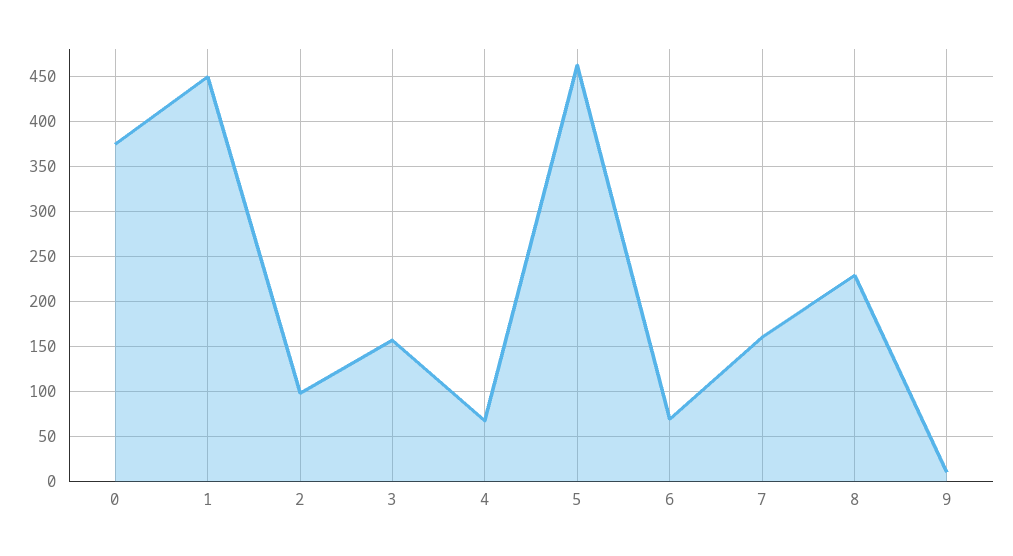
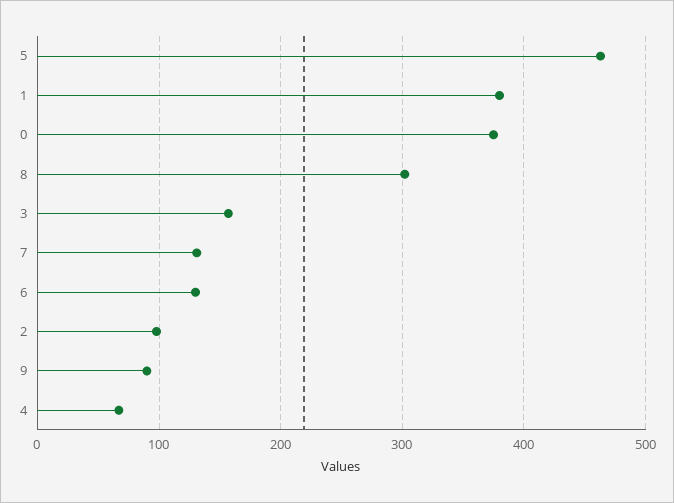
  {
    "0": 380,
-   "1": 450,
+   "1": 380,
    "2": 100,
    "3": 160,
    "4": 70,
    "5": 460,
-   "6": 70,
+   "6": 130,
-   "7": 160,
+   "7": 130,
-   "8": 230,
+   "8": 300,
-   "9": 10
+   "9": 90
  }

